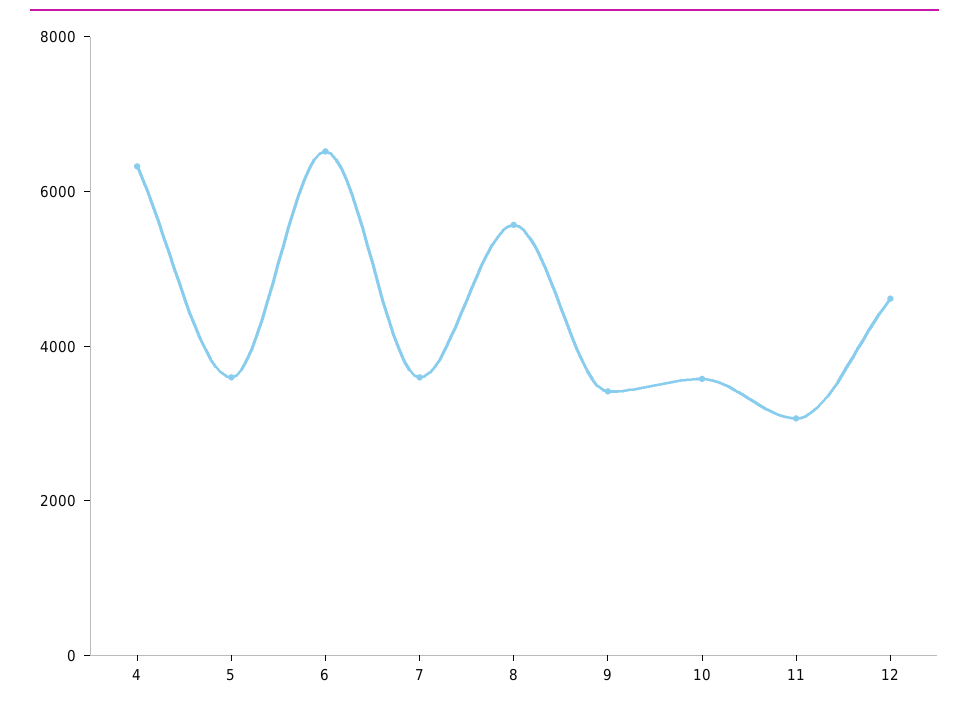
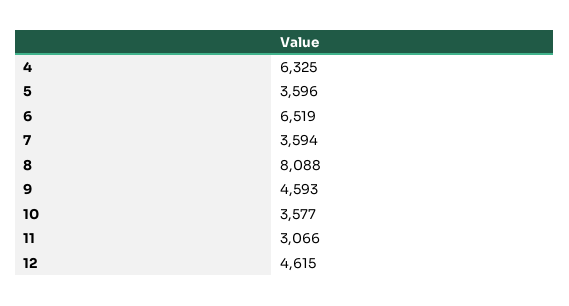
  {
    "4": 6325,
    "5": 3596,
    "6": 6519,
    "7": 3594,
-   "8": 5500,
+   "8": 8088,
-   "9": 3500,
+   "9": 4593,
    "10": 3577,
    "11": 3066,
    "12": 4615
  }

